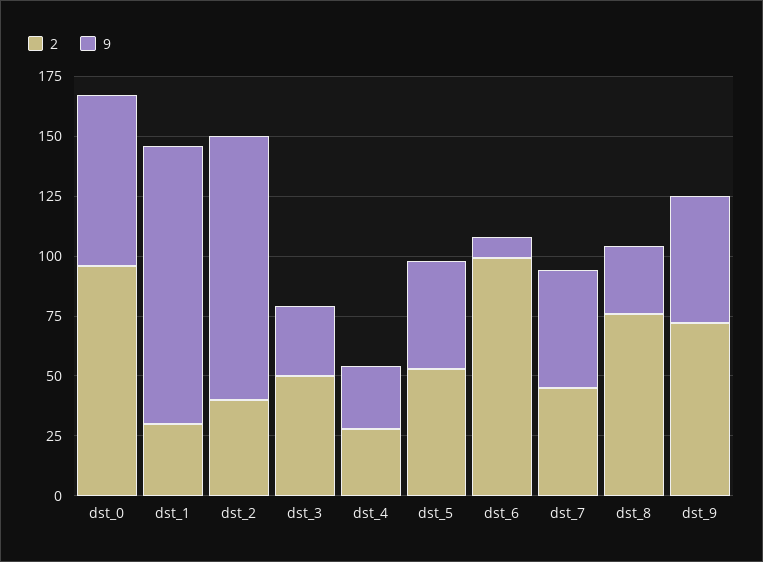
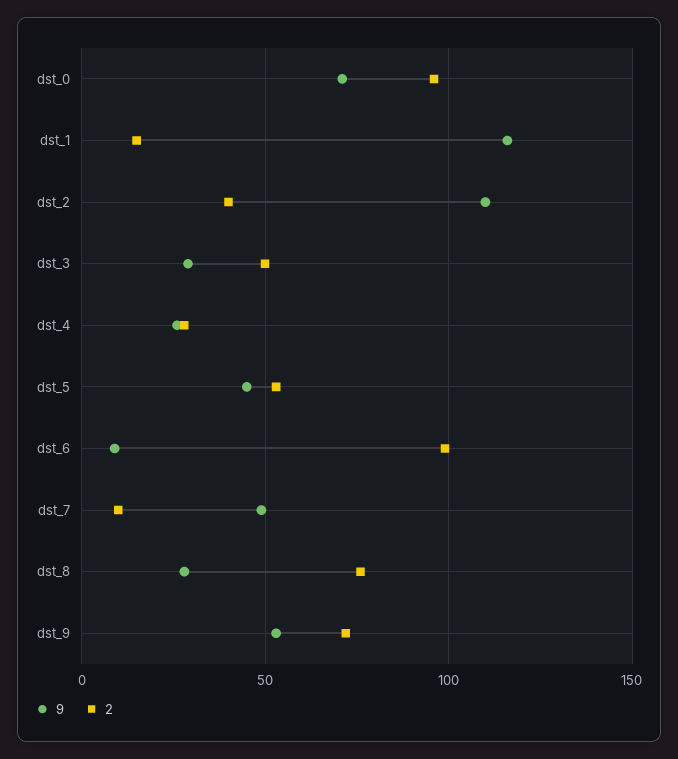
  {
    "2": {
      "dst_0": 95,
-     "dst_1": 30,
+     "dst_1": 15,
      "dst_2": 40,
      "dst_3": 50,
      "dst_4": 30,
      "dst_5": 55,
      "dst_6": 100,
-     "dst_7": 45,
+     "dst_7": 10,
      "dst_8": 75,
      "dst_9": 70
    },
    "9": {
      "dst_0": 70,
      "dst_1": 115,
      "dst_2": 110,
      "dst_3": 30,
      "dst_4": 25,
      "dst_5": 45,
      "dst_6": 10,
      "dst_7": 50,
      "dst_8": 30,
      "dst_9": 55
    }
  }

